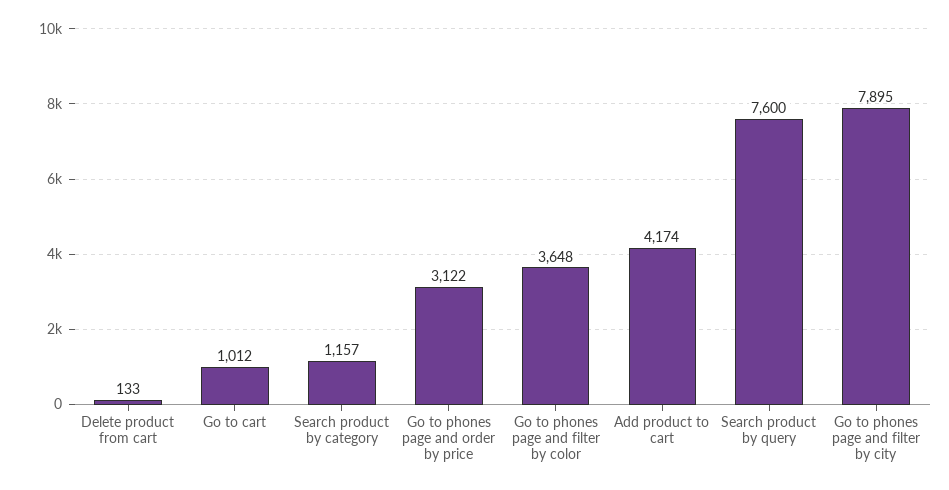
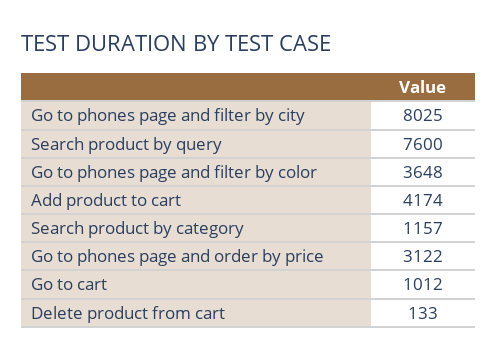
  {
    "Delete product from cart": 133,
    "Go to cart": 1012,
    "Search product by category": 1157,
    "Go to phones page and order by price": 3122,
    "Go to phones page and filter by color": 3648,
    "Add product to cart": 4174,
    "Search product by query": 7600,
-   "Go to phones page and filter by city": 7895
+   "Go to phones page and filter by city": 8025
  }

